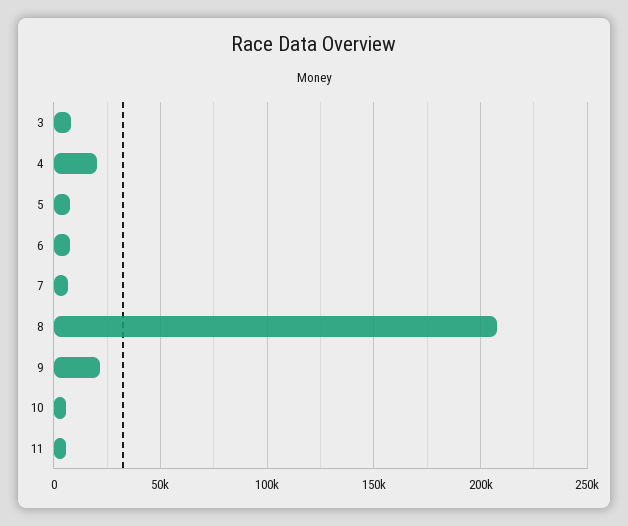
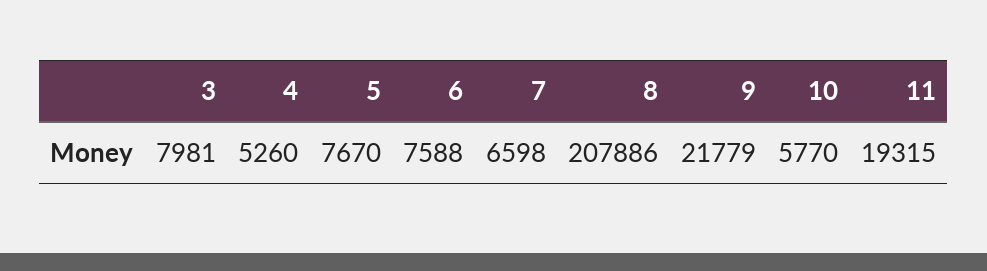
  {
    "3": 7981,
-   "4": 20000,
+   "4": 5260,
    "5": 7670,
    "6": 7588,
    "7": 6598,
    "8": 207886,
    "9": 21779,
    "10": 5770,
-   "11": 5000
+   "11": 19315
  }

